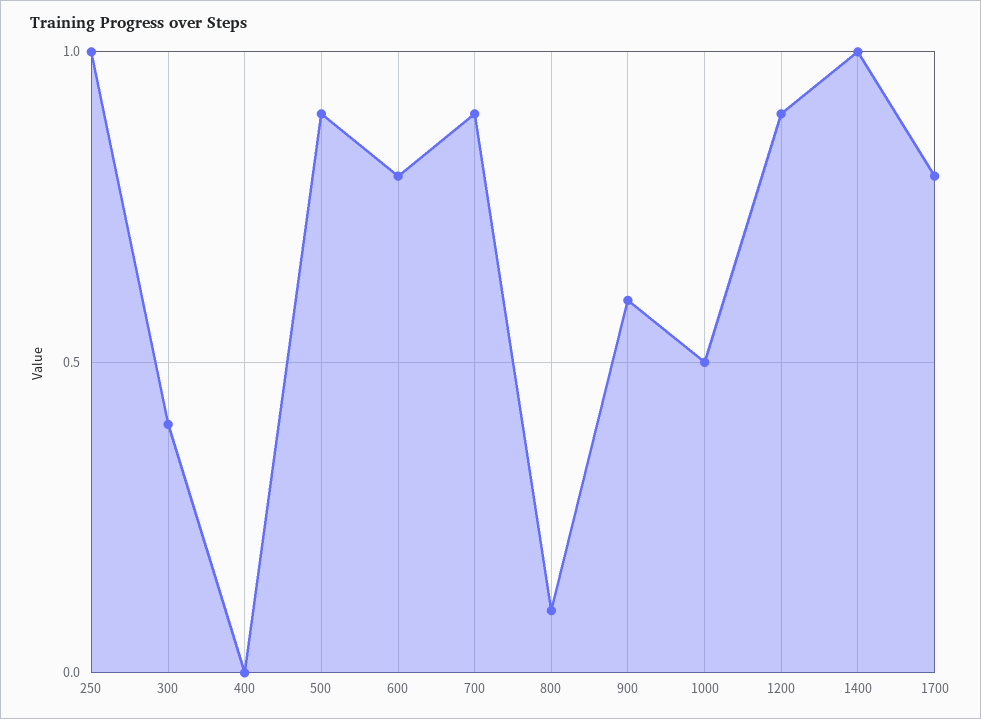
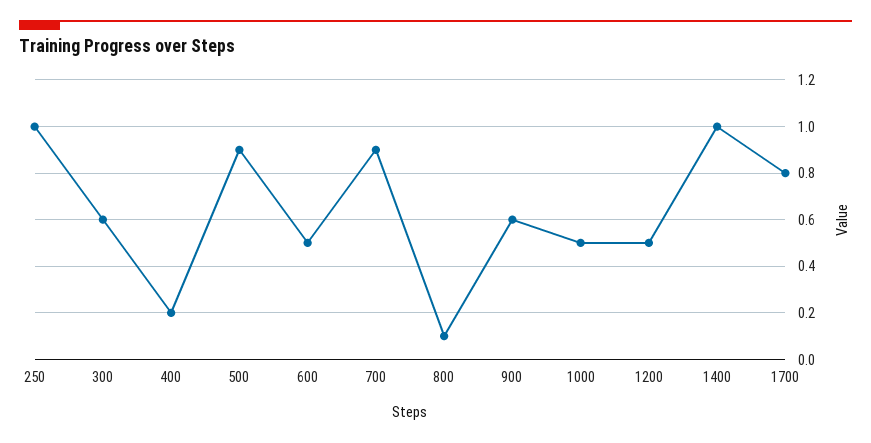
  {
    "250": 1,
-   "300": 0.4,
+   "300": 0.6,
-   "400": 0,
+   "400": 0.2,
    "500": 0.9,
-   "600": 0.8,
+   "600": 0.5,
    "700": 0.9,
    "800": 0.1,
    "900": 0.6,
    "1000": 0.5,
-   "1200": 0.9,
+   "1200": 0.5,
    "1400": 1,
    "1700": 0.8
  }

